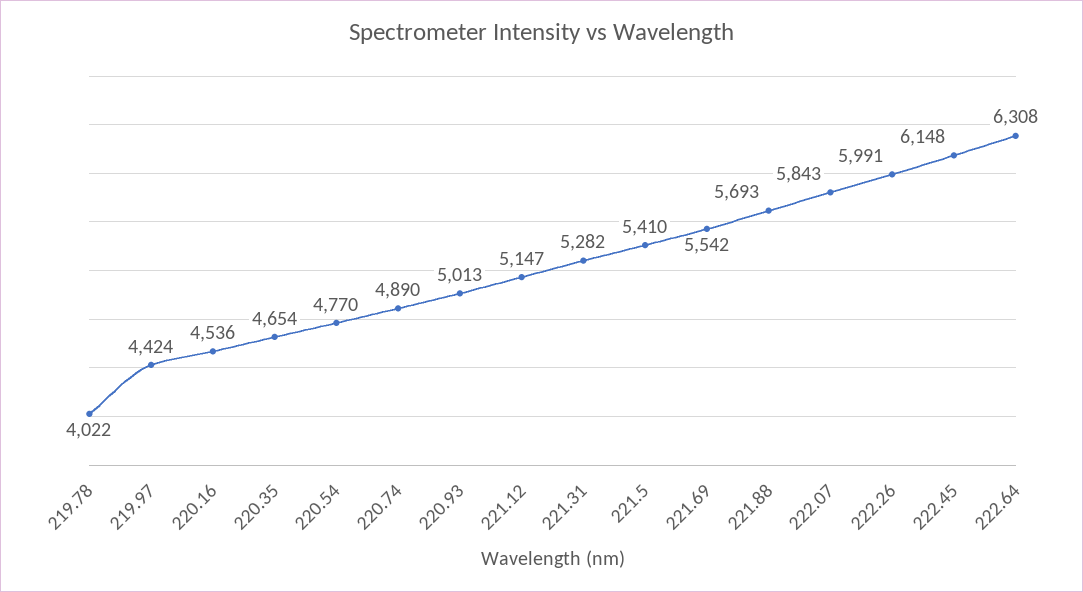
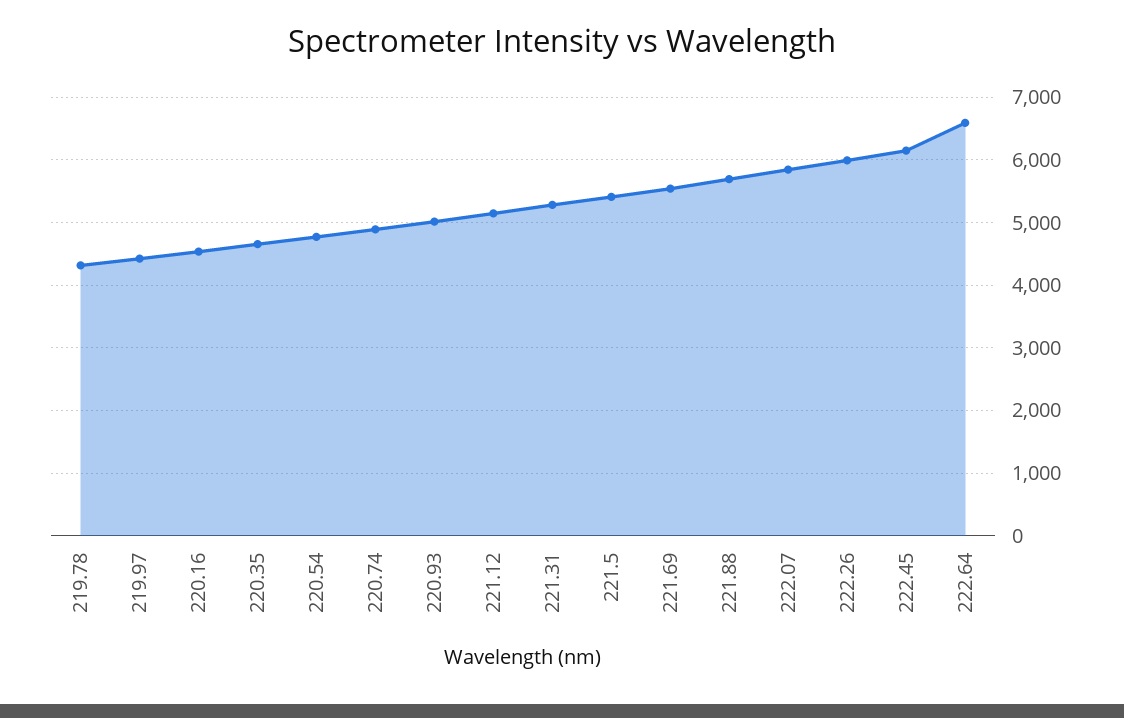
  {
-   "219.78": 4022,
+   "219.78": 4300,
    "219.97": 4424,
    "220.16": 4536,
    "220.35": 4654,
    "220.54": 4770,
    "220.74": 4890,
    "220.93": 5013,
    "221.12": 5147,
    "221.31": 5282,
    "221.5": 5410,
    "221.69": 5542,
    "221.88": 5693,
    "222.07": 5843,
    "222.26": 5991,
    "222.45": 6148,
-   "222.64": 6308
+   "222.64": 6600
  }

